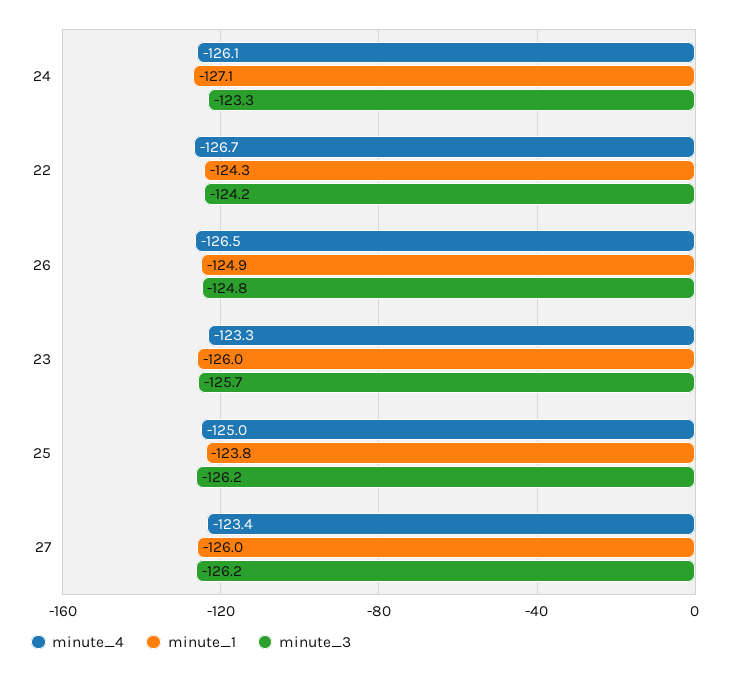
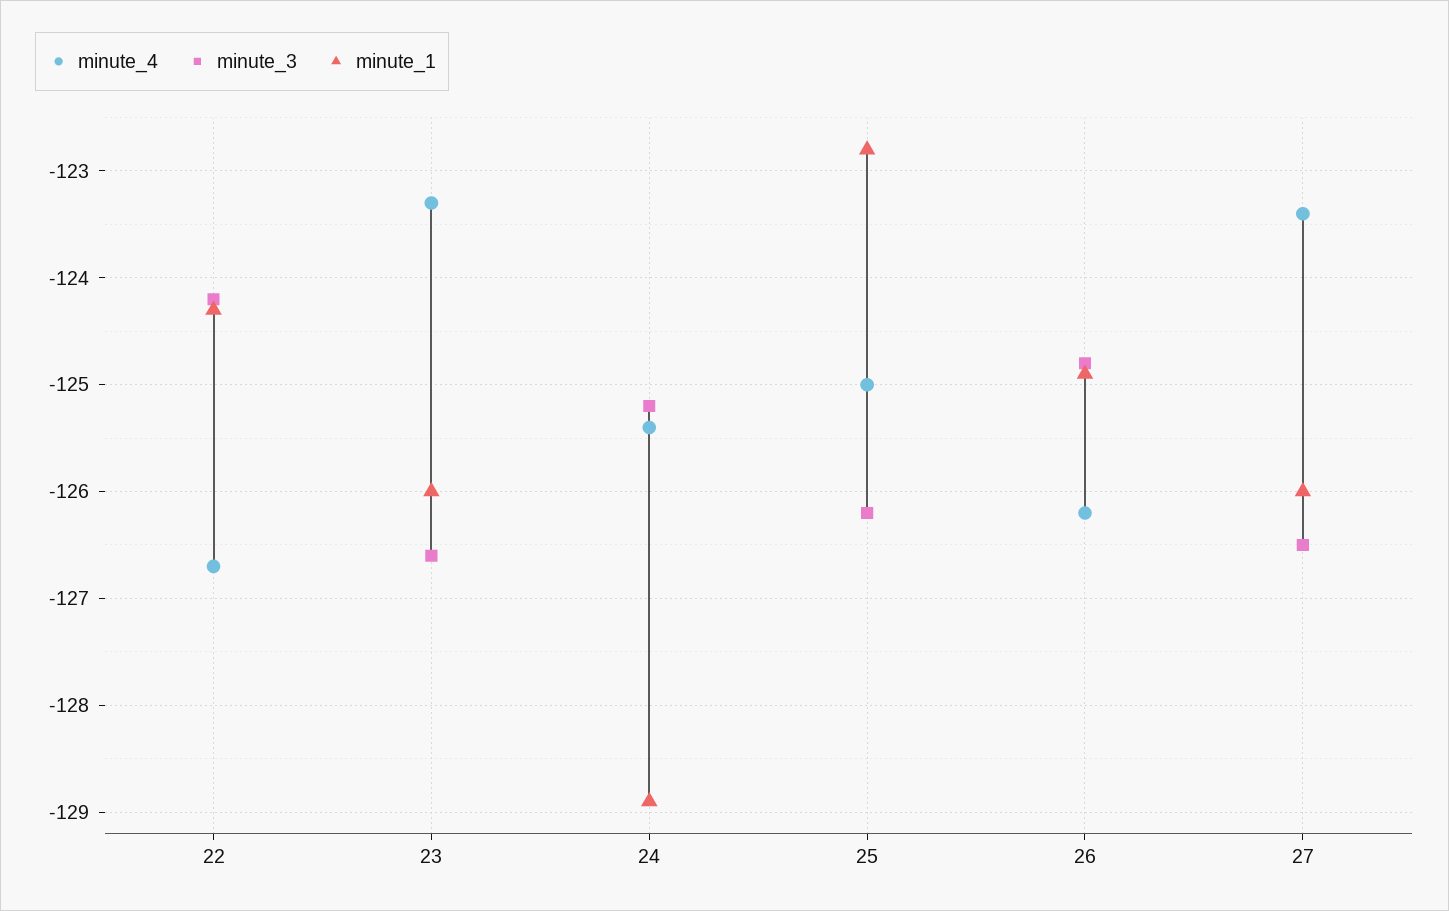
  {
    "minute_4": {
-     "24": -126.1,
+     "24": -125.4,
      "22": -126.7,
-     "26": -126.5,
+     "26": -126.2,
      "23": -123.3,
      "25": -125,
      "27": -123.4
    },
    "minute_1": {
-     "24": -127.1,
+     "24": -128.9,
      "22": -124.3,
      "26": -124.9,
      "23": -126,
-     "25": -123.8,
+     "25": -122.8,
      "27": -126
    },
    "minute_3": {
-     "24": -123.3,
+     "24": -125.2,
      "22": -124.2,
      "26": -124.8,
-     "23": -125.7,
+     "23": -126.6,
      "25": -126.2,
-     "27": -126.2
+     "27": -126.5
    }
  }

